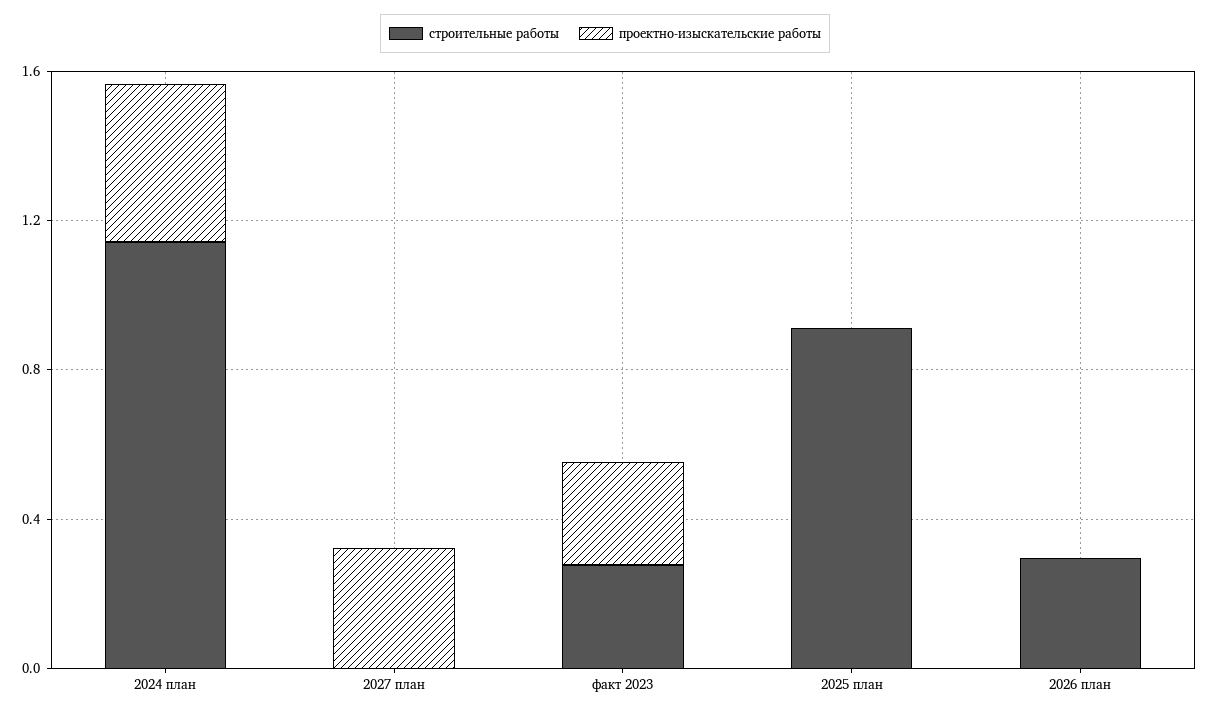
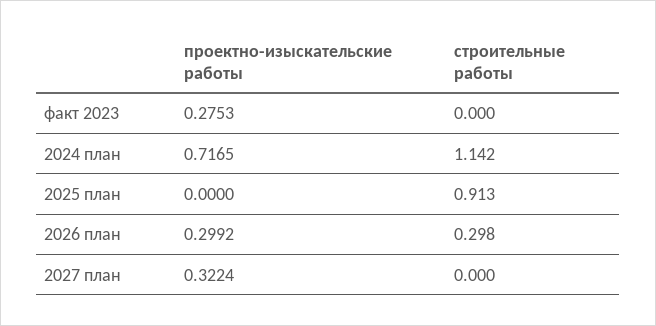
  {
    "строительные работы": {
      "2024 план": 1.142,
      "2027 план": 0,
-     "факт 2023": 0.3,
+     "факт 2023": 0,
      "2025 план": 0.913,
      "2026 план": 0.298
    },
    "проектно-изыскательские работы": {
-     "2024 план": 0.4,
+     "2024 план": 0.7165,
      "2027 план": 0.3224,
      "факт 2023": 0.2753,
      "2025 план": 0,
-     "2026 план": 0
+     "2026 план": 0.2992
    }
  }

